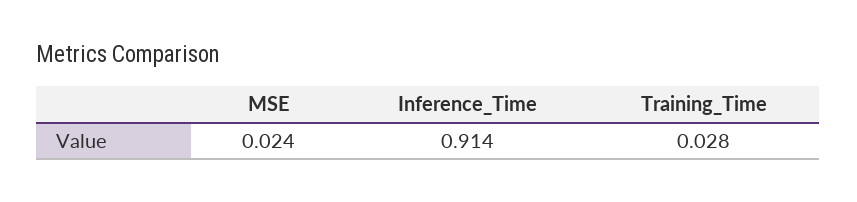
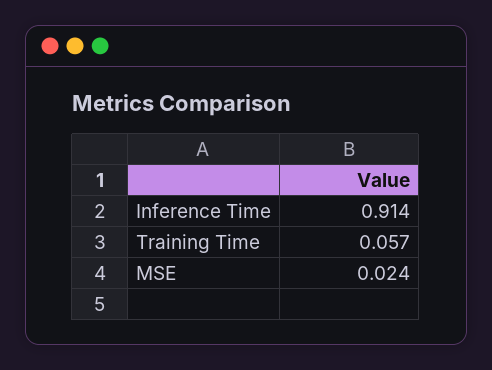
  {
    "MSE": 0.024,
    "Inference_Time": 0.914,
-   "Training_Time": 0.028
+   "Training_Time": 0.057
  }

